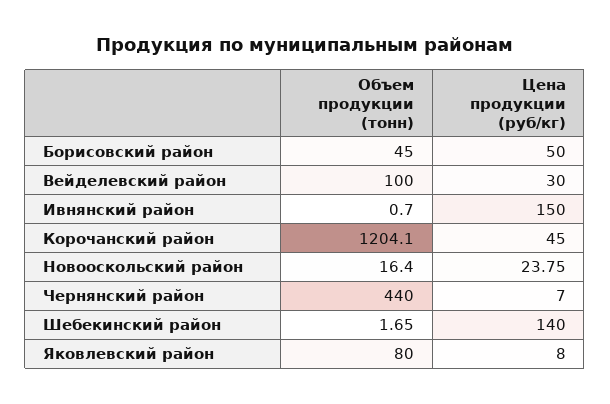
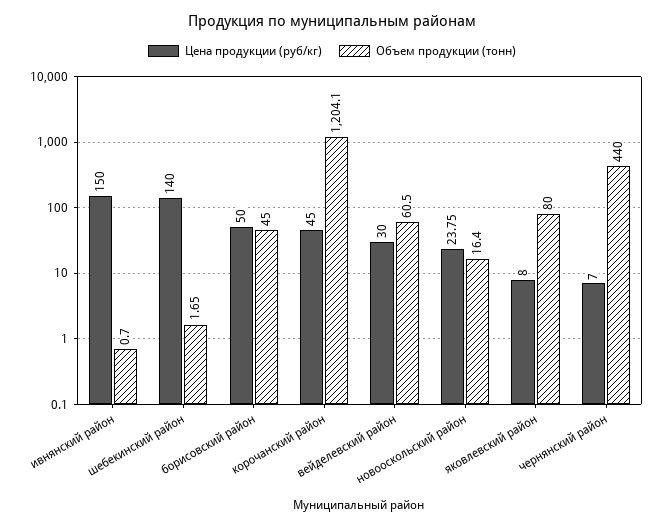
  {
    "Объем продукции (тонн)": {
      "Борисовский район": 45,
-     "Вейделевский район": 100,
+     "Вейделевский район": 60.5,
      "Ивнянский район": 0.7,
      "Корочанский район": 1204.1,
      "Новооскольский район": 16.4,
      "Чернянский район": 440,
      "Шебекинский район": 1.65,
      "Яковлевский район": 80
    },
    "Цена продукции (руб/кг)": {
      "Борисовский район": 50,
      "Вейделевский район": 30,
      "Ивнянский район": 150,
      "Корочанский район": 45,
      "Новооскольский район": 23.75,
      "Чернянский район": 7,
      "Шебекинский район": 140,
      "Яковлевский район": 8
    }
  }

